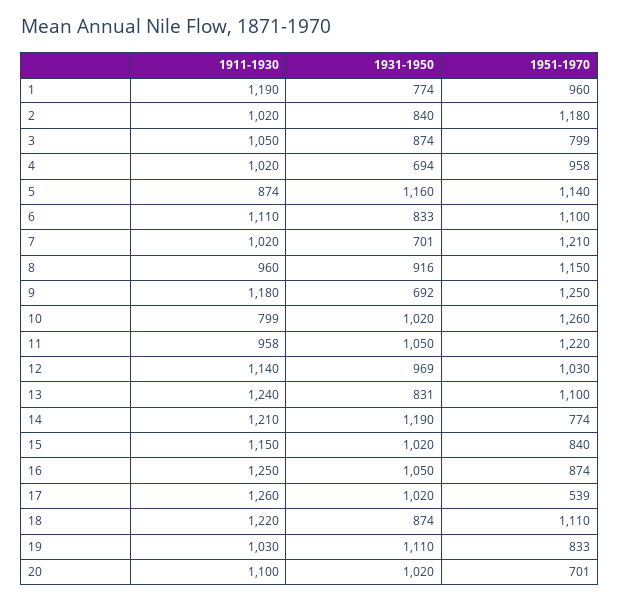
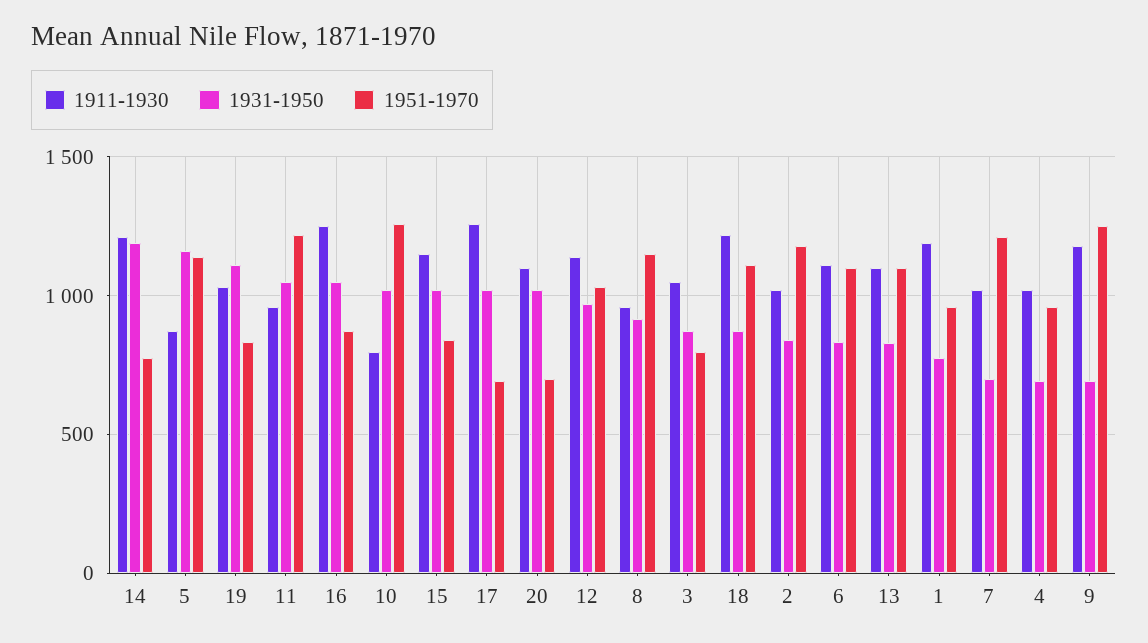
  {
    "1911-1930": {
      "1": 1190,
      "2": 1020,
      "3": 1050,
      "4": 1020,
      "5": 874,
      "6": 1110,
      "7": 1020,
      "8": 960,
      "9": 1180,
      "10": 799,
      "11": 958,
      "12": 1140,
-     "13": 1240,
+     "13": 1100,
      "14": 1210,
      "15": 1150,
      "16": 1250,
      "17": 1260,
      "18": 1220,
      "19": 1030,
      "20": 1100
    },
    "1931-1950": {
      "1": 774,
      "2": 840,
      "3": 874,
      "4": 694,
      "5": 1160,
      "6": 833,
      "7": 701,
      "8": 916,
      "9": 692,
      "10": 1020,
      "11": 1050,
      "12": 969,
      "13": 831,
      "14": 1190,
      "15": 1020,
      "16": 1050,
      "17": 1020,
      "18": 874,
      "19": 1110,
      "20": 1020
    },
    "1951-1970": {
      "1": 960,
      "2": 1180,
      "3": 799,
      "4": 958,
      "5": 1140,
      "6": 1100,
      "7": 1210,
      "8": 1150,
      "9": 1250,
      "10": 1260,
      "11": 1220,
      "12": 1030,
      "13": 1100,
      "14": 774,
      "15": 840,
      "16": 874,
-     "17": 539,
+     "17": 700,
      "18": 1110,
      "19": 833,
      "20": 701
    }
  }

